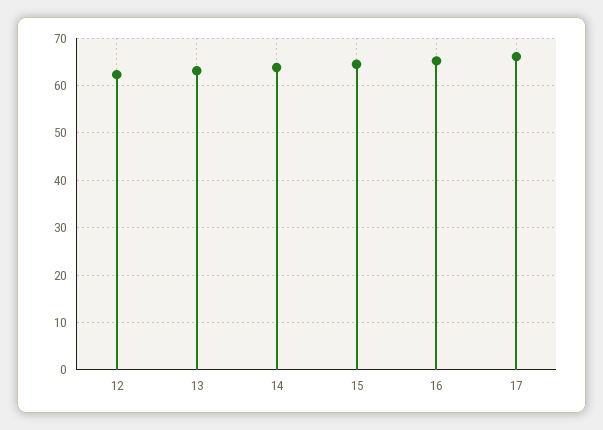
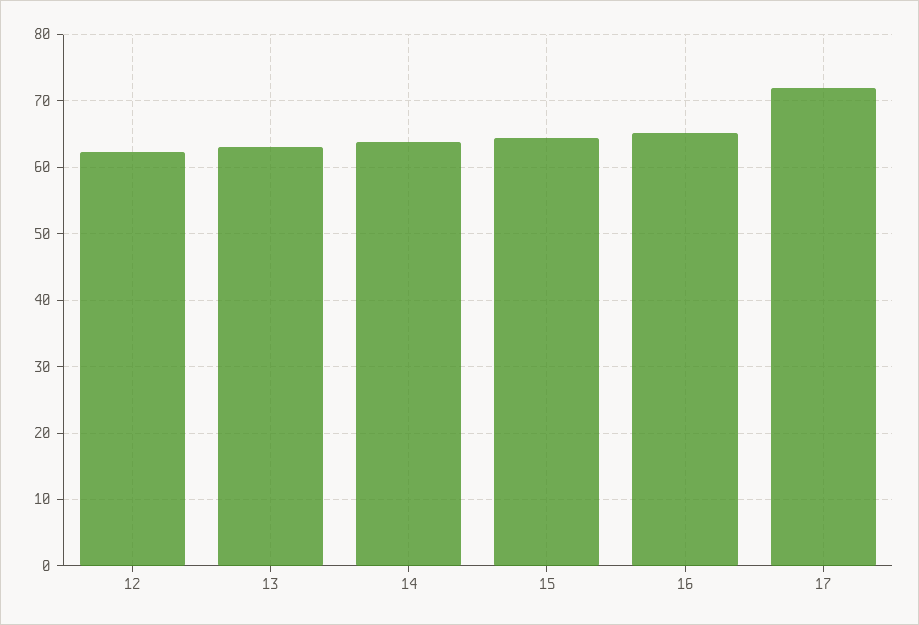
  {
    "12": 62,
    "13": 63,
    "14": 64,
    "15": 65,
    "16": 65,
-   "17": 66
+   "17": 72
  }

